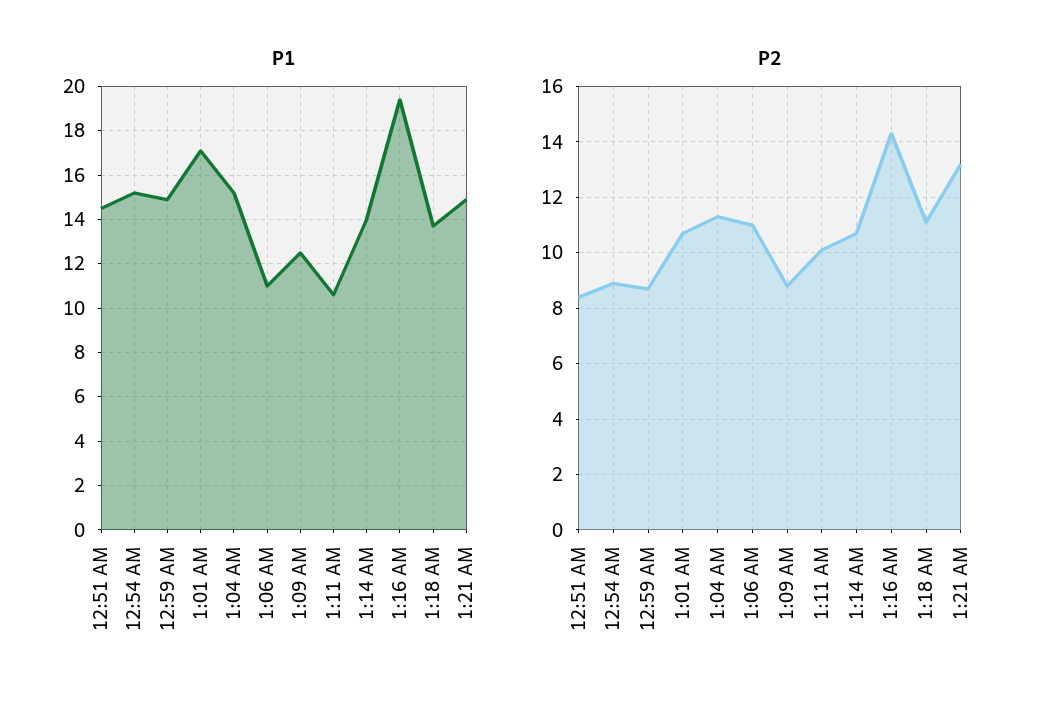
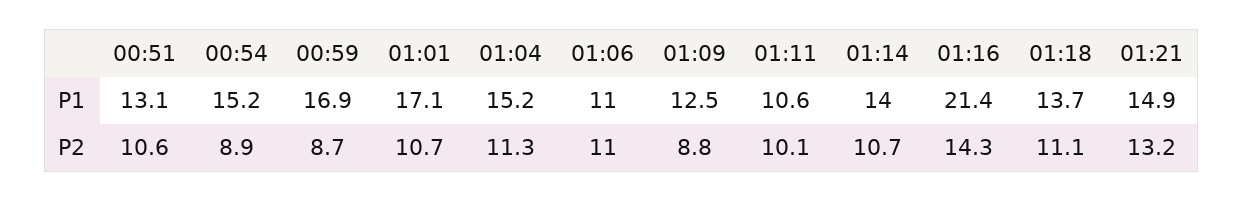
  {
    "P1": {
-     "12:51 AM": 14.5,
+     "12:51 AM": 13.1,
      "12:54 AM": 15.2,
-     "12:59 AM": 15,
+     "12:59 AM": 16.9,
      "1:01 AM": 17.1,
      "1:04 AM": 15.2,
      "1:06 AM": 11,
      "1:09 AM": 12.5,
      "1:11 AM": 10.6,
      "1:14 AM": 14,
-     "1:16 AM": 19.5,
+     "1:16 AM": 21.4,
      "1:18 AM": 13.7,
      "1:21 AM": 14.9
    },
    "P2": {
-     "12:51 AM": 8.5,
+     "12:51 AM": 10.6,
      "12:54 AM": 8.9,
      "12:59 AM": 8.7,
      "1:01 AM": 10.7,
      "1:04 AM": 11.3,
      "1:06 AM": 11,
      "1:09 AM": 8.8,
      "1:11 AM": 10.1,
      "1:14 AM": 10.7,
      "1:16 AM": 14.3,
      "1:18 AM": 11.1,
      "1:21 AM": 13.2
    }
  }

